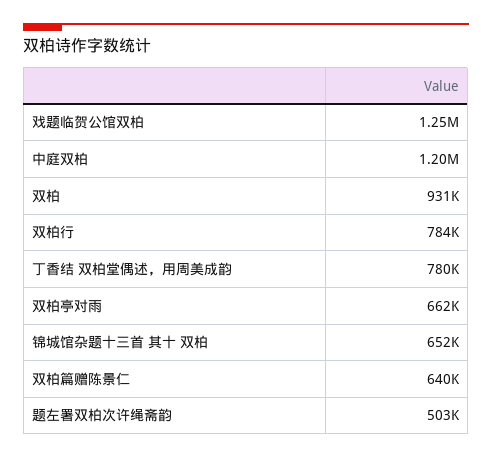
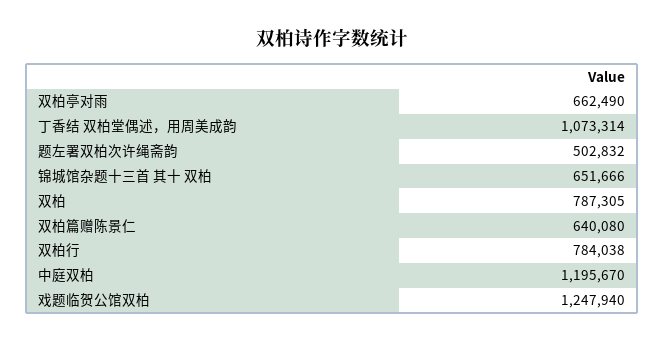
  {
    "戏题临贺公馆双柏": 1247940,
    "中庭双柏": 1195670,
-   "双柏": 931000,
+   "双柏": 787305,
    "双柏行": 784038,
-   "丁香结 双柏堂偶述，用周美成韵": 780000,
+   "丁香结 双柏堂偶述，用周美成韵": 1073314,
    "双柏亭对雨": 662490,
    "锦城馆杂题十三首 其十 双柏": 651666,
    "双柏篇赠陈景仁": 640080,
    "题左署双柏次许绳斋韵": 502832
  }

